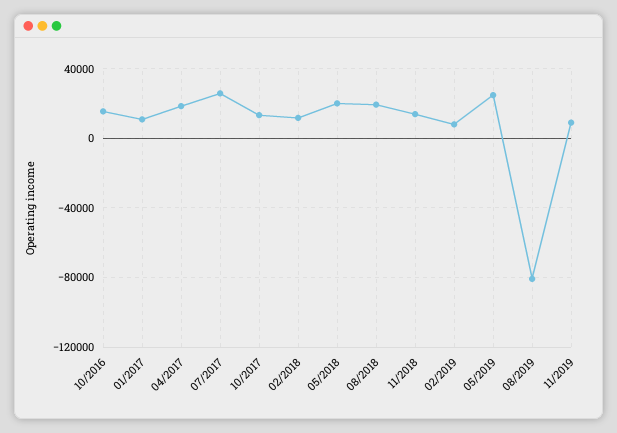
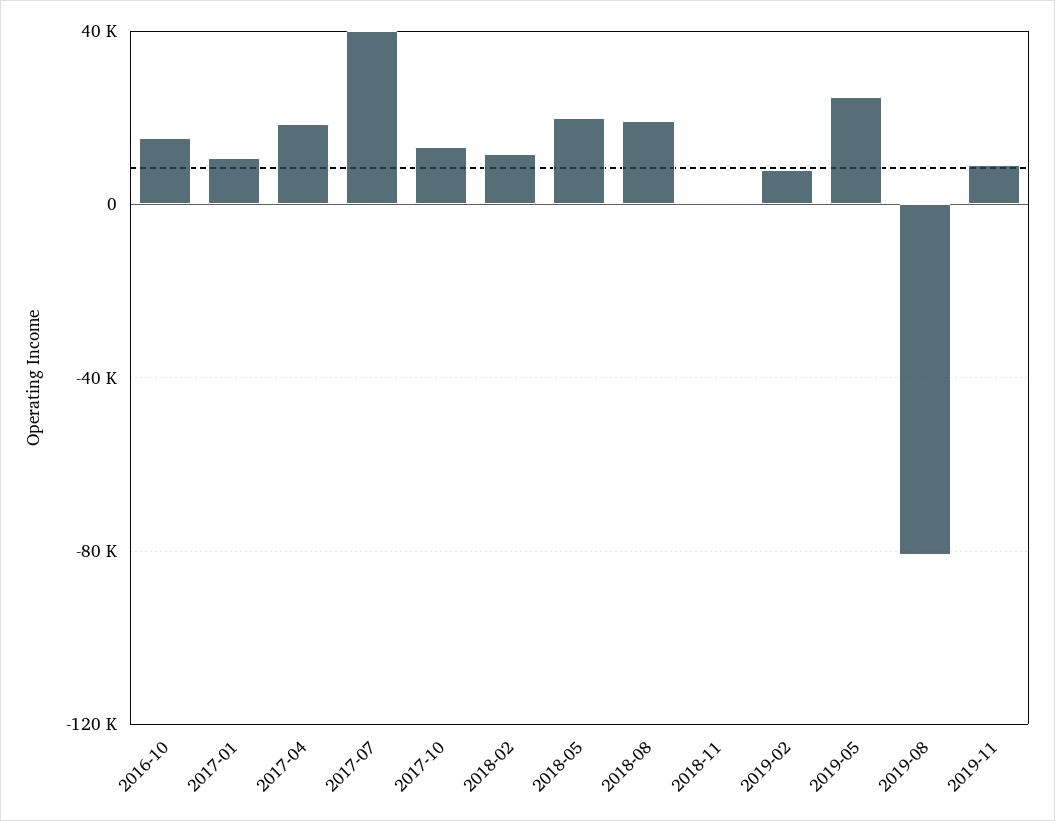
  {
    "10/2016": 15000,
    "01/2017": 10000,
    "04/2017": 20000,
-   "07/2017": 25000,
+   "07/2017": 40000,
    "10/2017": 15000,
    "02/2018": 10000,
    "05/2018": 20000,
    "08/2018": 20000,
-   "11/2018": 15000,
+   "11/2018": 0,
    "02/2019": 10000,
    "05/2019": 25000,
    "08/2019": -80000,
    "11/2019": 10000
  }

